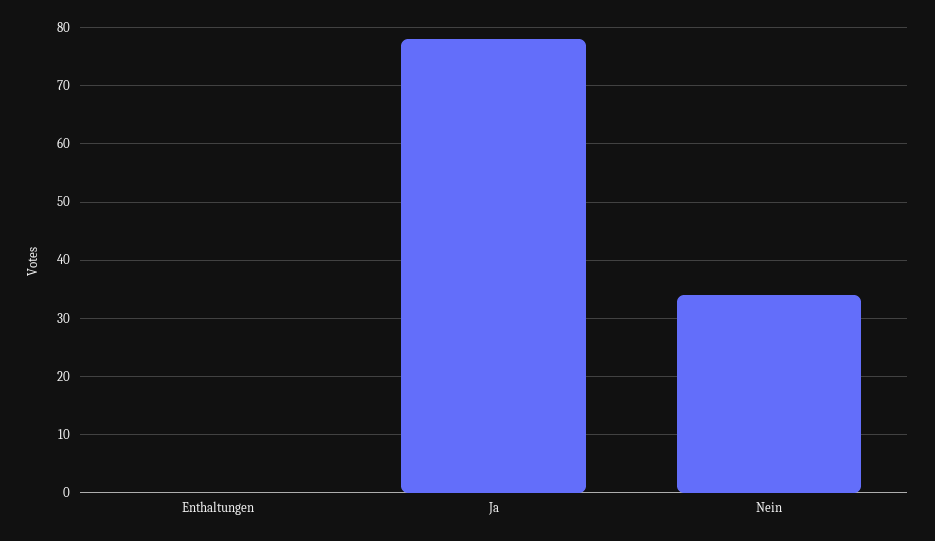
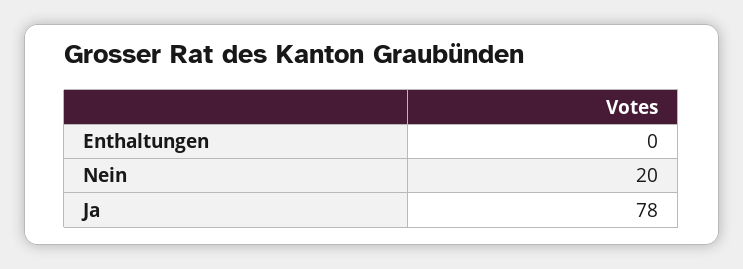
  {
    "Enthaltungen": 0,
    "Ja": 78,
-   "Nein": 35
+   "Nein": 20
  }

